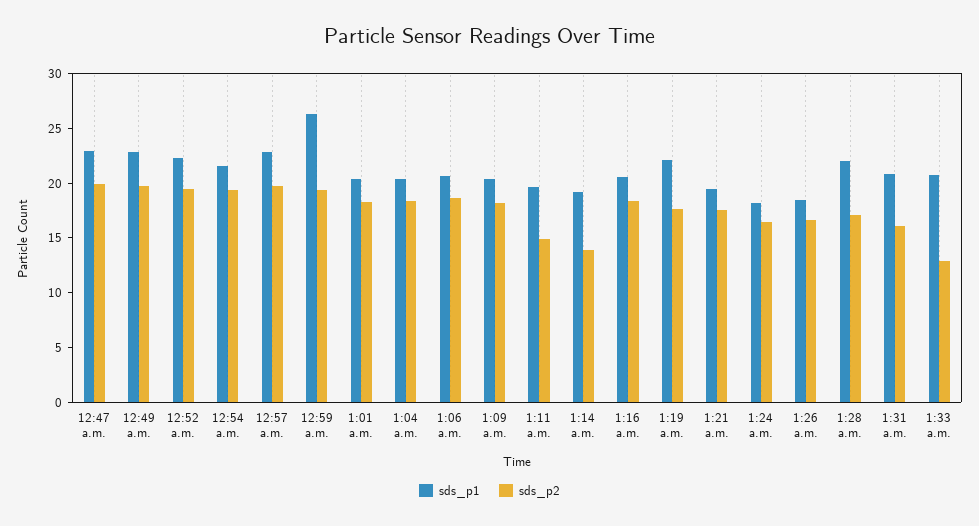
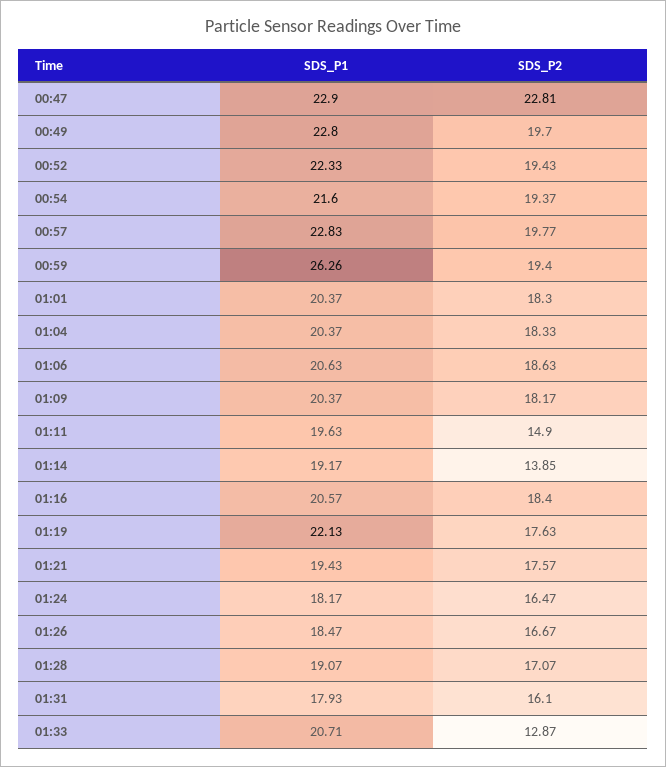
  {
    "sds_p1": {
      "12:47 a.m.": 22.9,
      "12:49 a.m.": 22.8,
      "12:52 a.m.": 22.33,
      "12:54 a.m.": 21.6,
      "12:57 a.m.": 22.83,
      "12:59 a.m.": 26.26,
      "1:01 a.m.": 20.37,
      "1:04 a.m.": 20.37,
      "1:06 a.m.": 20.63,
      "1:09 a.m.": 20.37,
      "1:11 a.m.": 19.63,
      "1:14 a.m.": 19.17,
      "1:16 a.m.": 20.57,
      "1:19 a.m.": 22.13,
      "1:21 a.m.": 19.43,
      "1:24 a.m.": 18.17,
      "1:26 a.m.": 18.47,
-     "1:28 a.m.": 22,
+     "1:28 a.m.": 19.07,
-     "1:31 a.m.": 21,
+     "1:31 a.m.": 17.93,
      "1:33 a.m.": 20.71
    },
    "sds_p2": {
-     "12:47 a.m.": 20,
+     "12:47 a.m.": 22.81,
      "12:49 a.m.": 19.7,
      "12:52 a.m.": 19.43,
      "12:54 a.m.": 19.37,
      "12:57 a.m.": 19.77,
      "12:59 a.m.": 19.4,
      "1:01 a.m.": 18.3,
      "1:04 a.m.": 18.33,
      "1:06 a.m.": 18.63,
      "1:09 a.m.": 18.17,
      "1:11 a.m.": 14.9,
      "1:14 a.m.": 13.85,
      "1:16 a.m.": 18.4,
      "1:19 a.m.": 17.63,
      "1:21 a.m.": 17.57,
      "1:24 a.m.": 16.47,
      "1:26 a.m.": 16.67,
      "1:28 a.m.": 17.07,
      "1:31 a.m.": 16.1,
      "1:33 a.m.": 12.87
    }
  }

